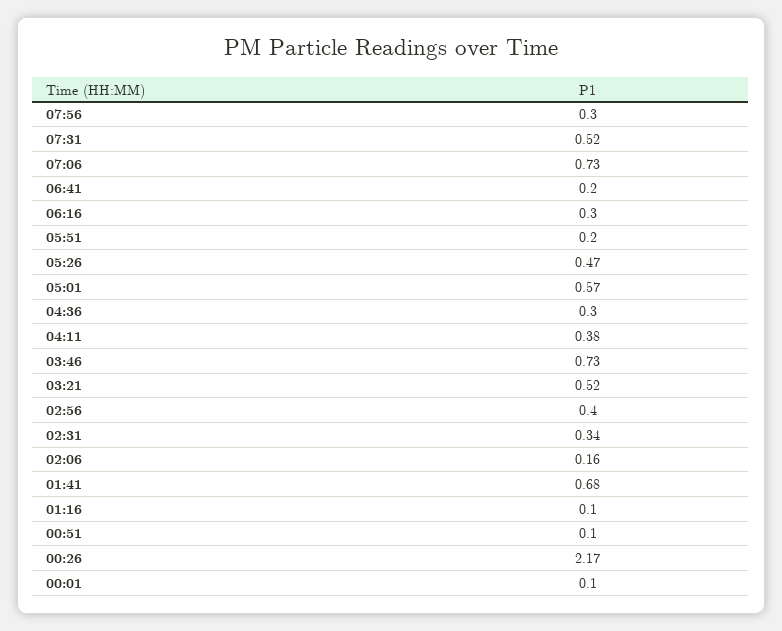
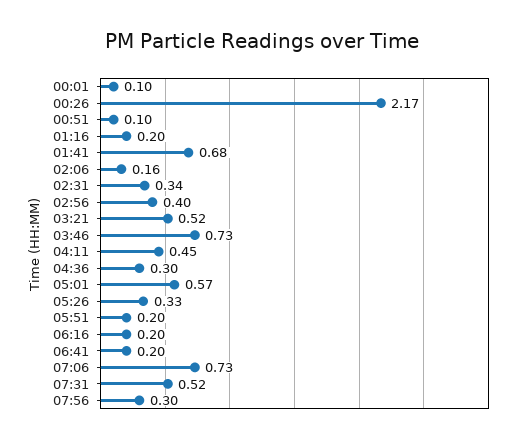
  {
    "07:56": 0.3,
    "07:31": 0.52,
    "07:06": 0.73,
    "06:41": 0.2,
-   "06:16": 0.3,
+   "06:16": 0.2,
    "05:51": 0.2,
-   "05:26": 0.47,
+   "05:26": 0.33,
    "05:01": 0.57,
    "04:36": 0.3,
-   "04:11": 0.38,
+   "04:11": 0.45,
    "03:46": 0.73,
    "03:21": 0.52,
    "02:56": 0.4,
    "02:31": 0.34,
    "02:06": 0.16,
    "01:41": 0.68,
-   "01:16": 0.1,
+   "01:16": 0.2,
    "00:51": 0.1,
    "00:26": 2.17,
    "00:01": 0.1
  }

